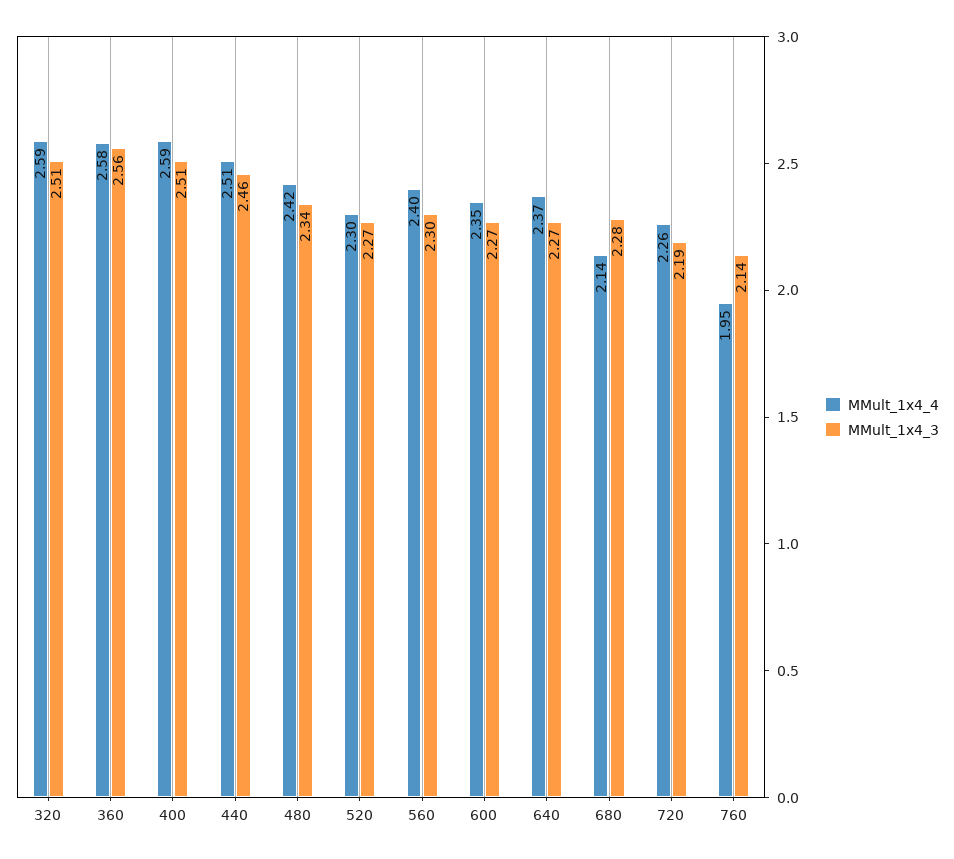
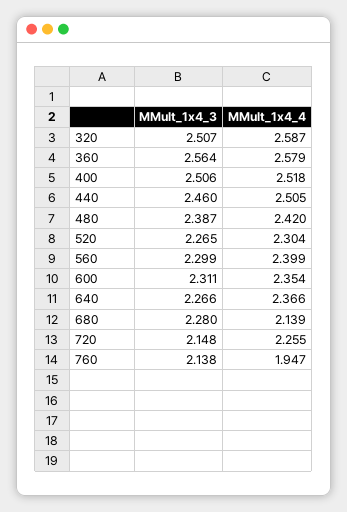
  {
    "MMult_1x4_4": {
      "320": 2.587,
      "360": 2.579,
-     "400": 2.59,
+     "400": 2.518,
      "440": 2.505,
      "480": 2.42,
      "520": 2.304,
      "560": 2.399,
      "600": 2.354,
      "640": 2.366,
      "680": 2.139,
      "720": 2.255,
      "760": 1.947
    },
    "MMult_1x4_3": {
      "320": 2.507,
      "360": 2.564,
      "400": 2.506,
      "440": 2.46,
-     "480": 2.34,
+     "480": 2.387,
      "520": 2.265,
      "560": 2.299,
-     "600": 2.27,
+     "600": 2.311,
      "640": 2.266,
      "680": 2.28,
-     "720": 2.19,
+     "720": 2.148,
      "760": 2.138
    }
  }

